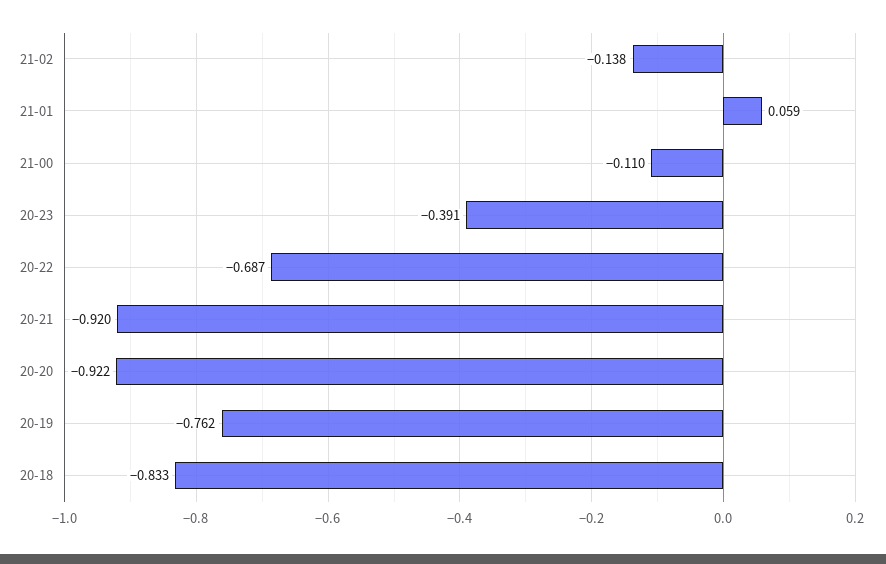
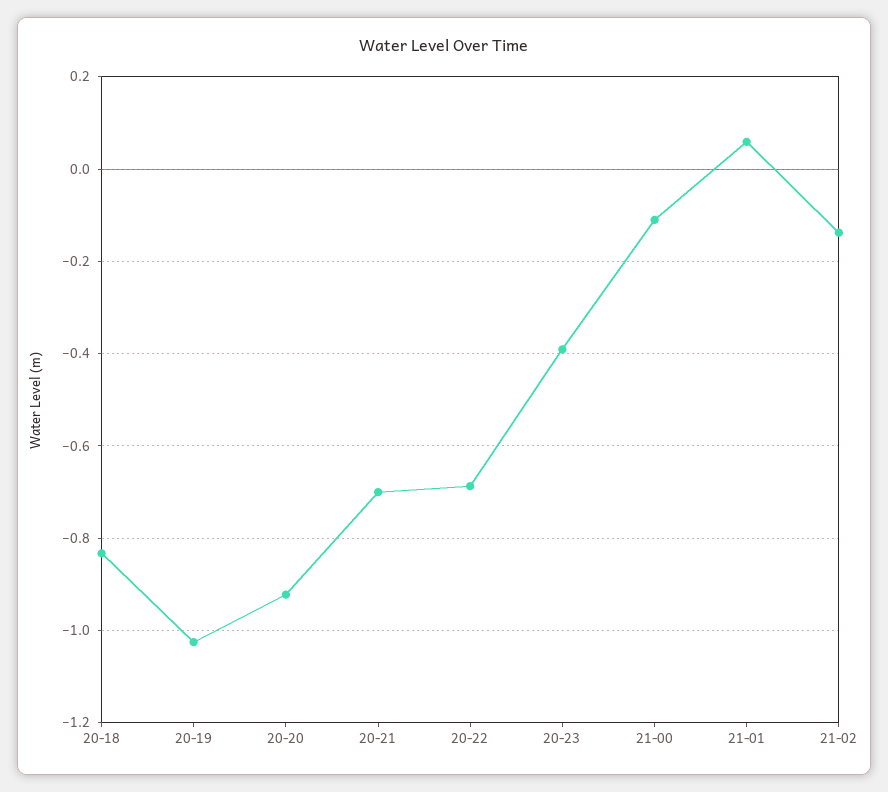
  {
    "21-02": -0.138,
    "21-01": 0.059,
    "21-00": -0.11,
    "20-23": -0.391,
    "20-22": -0.687,
-   "20-21": -0.92,
+   "20-21": -0.7,
    "20-20": -0.922,
-   "20-19": -0.762,
+   "20-19": -1.02,
    "20-18": -0.833
  }

